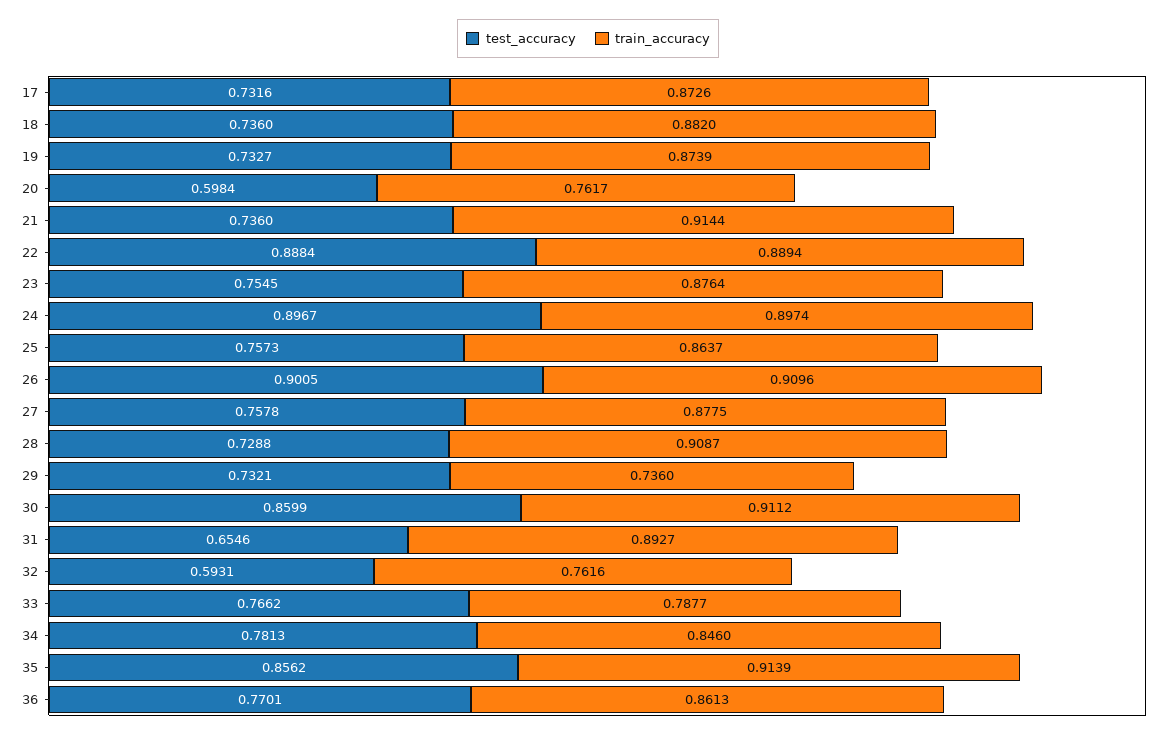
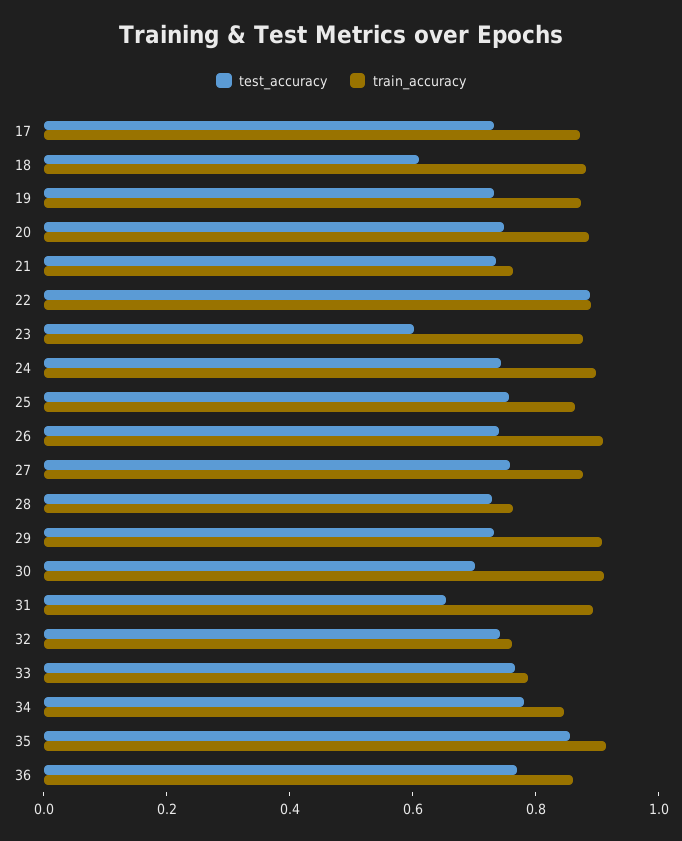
  {
    "test_accuracy": {
      "17": 0.7316,
-     "18": 0.736,
+     "18": 0.6,
      "19": 0.7327,
-     "20": 0.5984,
+     "20": 0.75,
      "21": 0.736,
      "22": 0.8884,
-     "23": 0.7545,
+     "23": 0.6,
-     "24": 0.8967,
+     "24": 0.75,
      "25": 0.7573,
-     "26": 0.9005,
+     "26": 0.75,
      "27": 0.7578,
      "28": 0.7288,
      "29": 0.7321,
-     "30": 0.8599,
+     "30": 0.7,
      "31": 0.6546,
-     "32": 0.5931,
+     "32": 0.75,
      "33": 0.7662,
      "34": 0.7813,
      "35": 0.8562,
      "36": 0.7701
    },
    "train_accuracy": {
      "17": 0.8726,
      "18": 0.882,
      "19": 0.8739,
-     "20": 0.7617,
+     "20": 0.9,
-     "21": 0.9144,
+     "21": 0.75,
      "22": 0.8894,
      "23": 0.8764,
      "24": 0.8974,
      "25": 0.8637,
      "26": 0.9096,
      "27": 0.8775,
-     "28": 0.9087,
+     "28": 0.75,
-     "29": 0.736,
+     "29": 0.9,
      "30": 0.9112,
      "31": 0.8927,
      "32": 0.7616,
      "33": 0.7877,
      "34": 0.846,
      "35": 0.9139,
      "36": 0.8613
    }
  }

